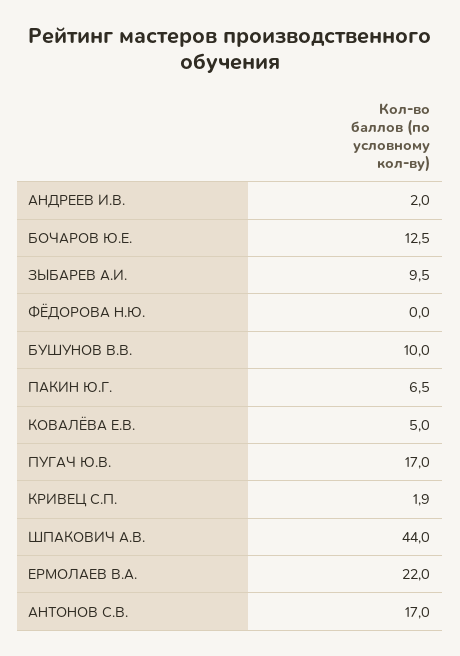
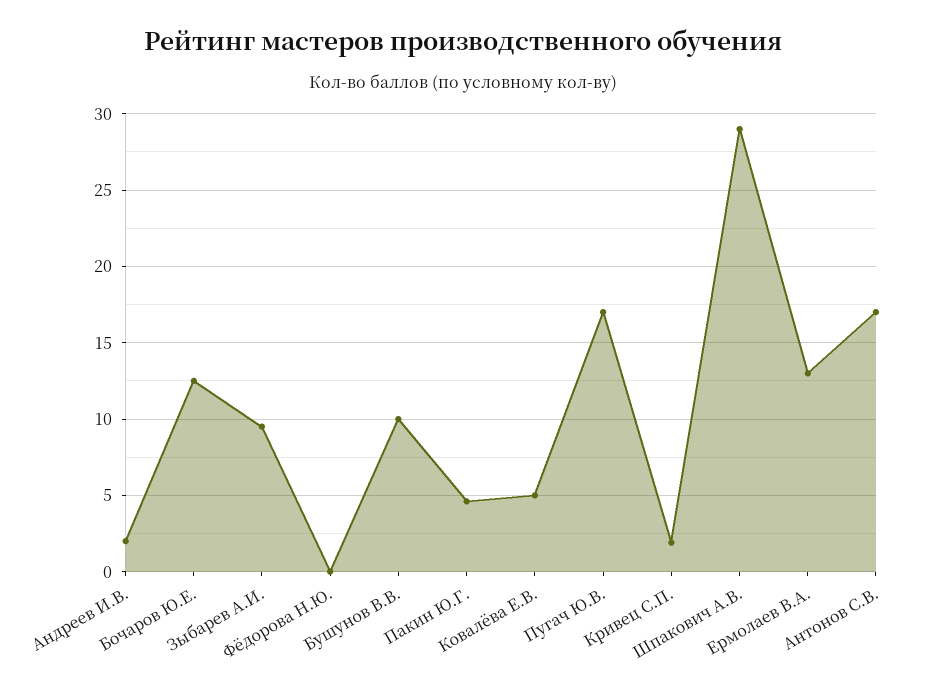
  {
    "АНДРЕЕВ И.В.": 2,
    "БОЧАРОВ Ю.Е.": 12.5,
    "ЗЫБАРЕВ А.И.": 9.5,
    "ФЁДОРОВА Н.Ю.": 0,
    "БУШУНОВ В.В.": 10,
-   "ПАКИН Ю.Г.": 6.5,
+   "ПАКИН Ю.Г.": 4.5,
    "КОВАЛЁВА Е.В.": 5,
    "ПУГАЧ Ю.В.": 17,
    "КРИВЕЦ С.П.": 1.9,
-   "ШПАКОВИЧ А.В.": 44,
+   "ШПАКОВИЧ А.В.": 29,
-   "ЕРМОЛАЕВ В.А.": 22,
+   "ЕРМОЛАЕВ В.А.": 13,
    "АНТОНОВ С.В.": 17
  }

